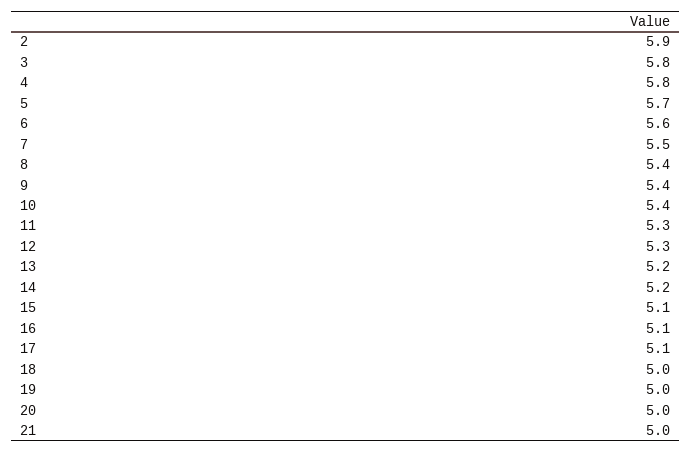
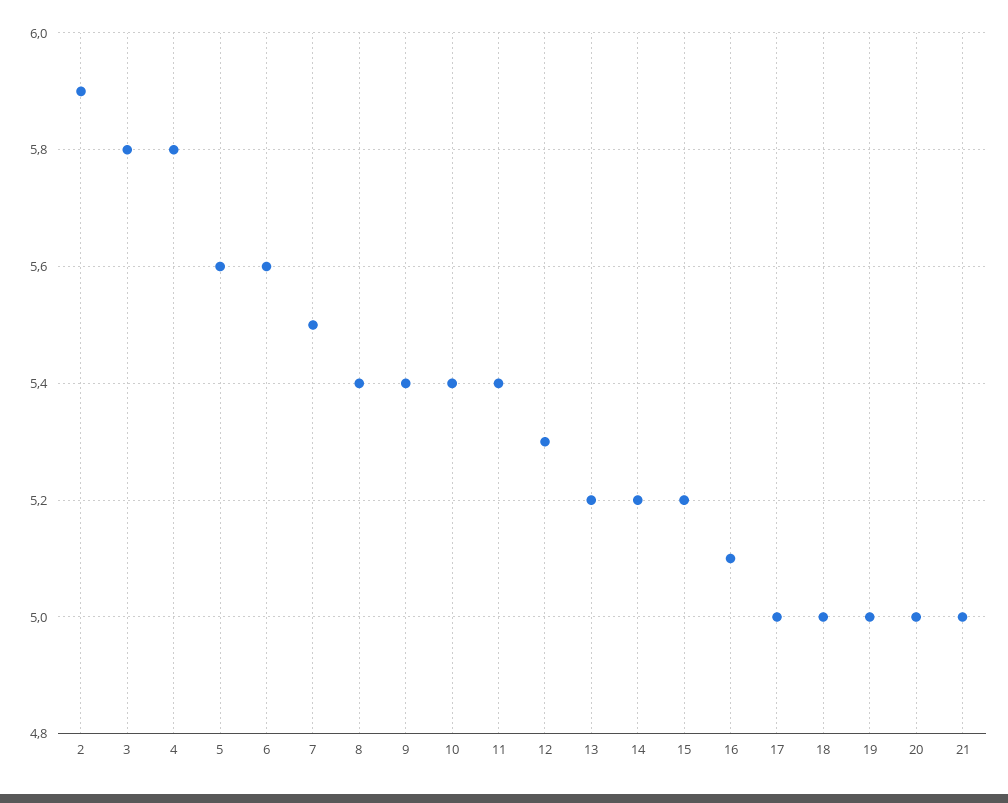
  {
    "2": 5.9,
    "3": 5.8,
    "4": 5.8,
-   "5": 5.7,
+   "5": 5.6,
    "6": 5.6,
    "7": 5.5,
    "8": 5.4,
    "9": 5.4,
    "10": 5.4,
-   "11": 5.3,
+   "11": 5.4,
    "12": 5.3,
    "13": 5.2,
    "14": 5.2,
-   "15": 5.1,
+   "15": 5.2,
    "16": 5.1,
-   "17": 5.1,
+   "17": 5,
    "18": 5,
    "19": 5,
    "20": 5,
    "21": 5
  }

